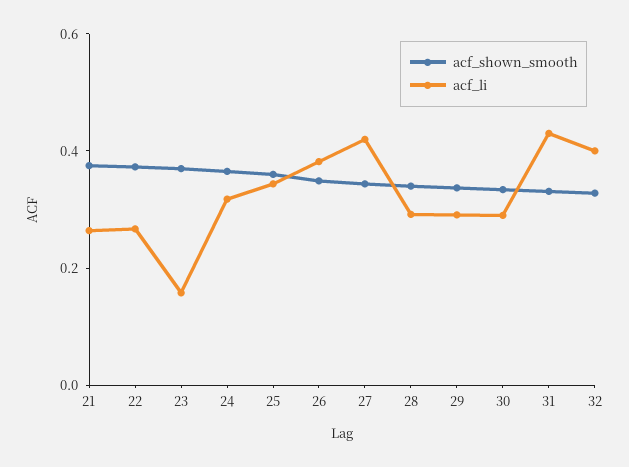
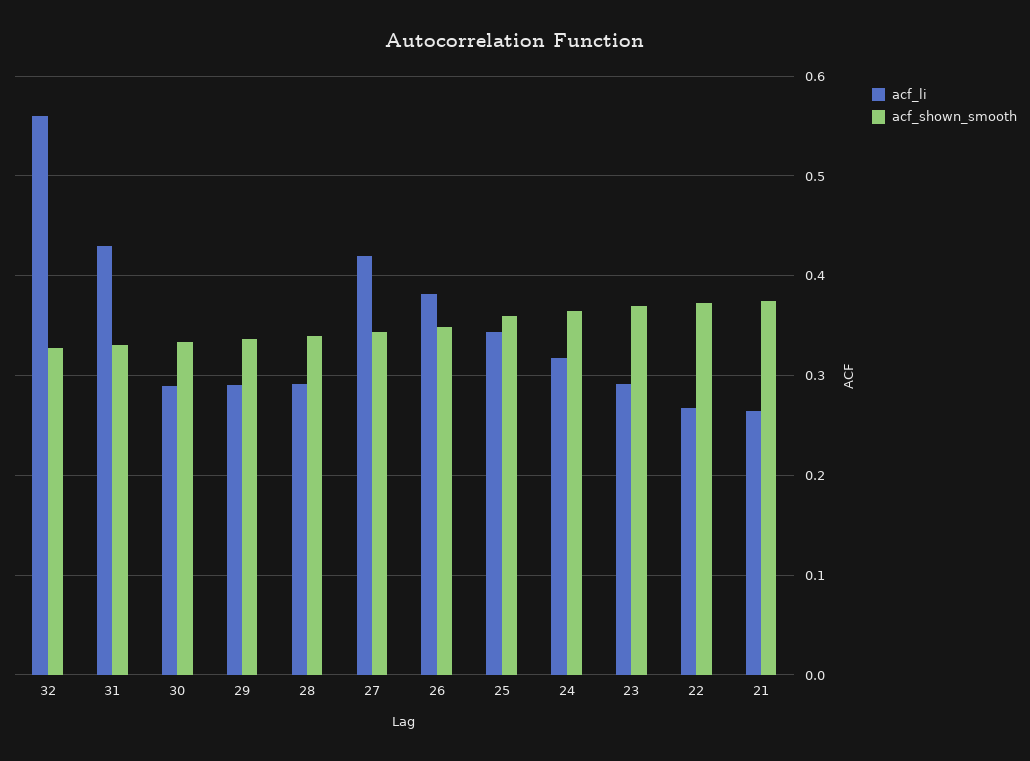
  {
    "acf_shown_smooth": {
      "21": 0.38,
      "22": 0.37,
      "23": 0.37,
      "24": 0.37,
      "25": 0.36,
      "26": 0.35,
      "27": 0.34,
      "28": 0.34,
      "29": 0.34,
      "30": 0.33,
      "31": 0.33,
      "32": 0.33
    },
    "acf_li": {
      "21": 0.26,
      "22": 0.27,
-     "23": 0.15,
+     "23": 0.29,
      "24": 0.32,
      "25": 0.34,
      "26": 0.38,
      "27": 0.42,
      "28": 0.29,
      "29": 0.29,
      "30": 0.29,
      "31": 0.43,
-     "32": 0.4
+     "32": 0.56
    }
  }

